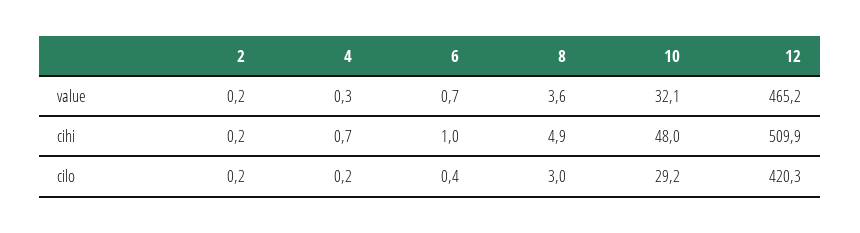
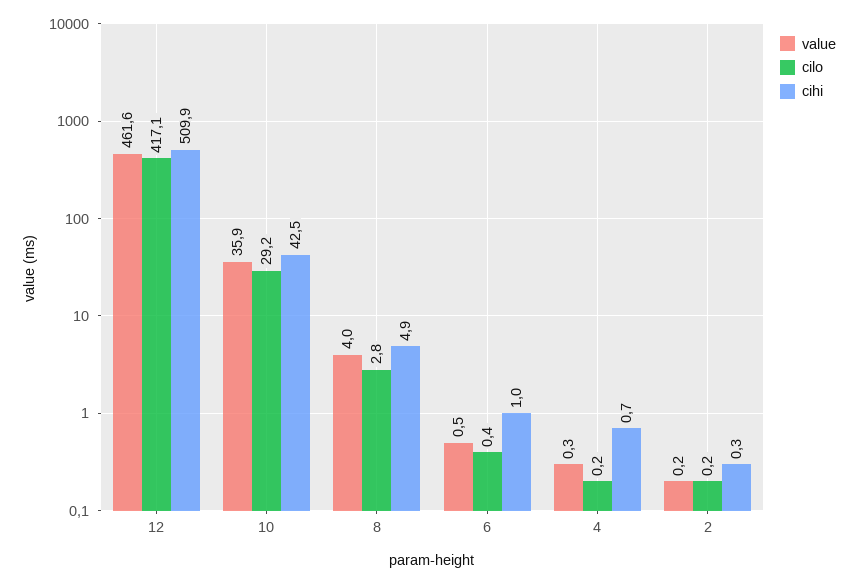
  {
    "value": {
      "2": 0.2,
      "4": 0.3,
-     "6": 0.7,
+     "6": 0.5,
-     "8": 3.6,
+     "8": 4,
-     "10": 32.1,
+     "10": 35.9,
-     "12": 465.2
+     "12": 461.6
    },
    "cihi": {
-     "2": 0.2,
+     "2": 0.3,
      "4": 0.7,
      "6": 1,
      "8": 4.9,
-     "10": 48,
+     "10": 42.5,
      "12": 509.9
    },
    "cilo": {
      "2": 0.2,
      "4": 0.2,
      "6": 0.4,
-     "8": 3,
+     "8": 2.8,
      "10": 29.2,
-     "12": 420.3
+     "12": 417.1
    }
  }

